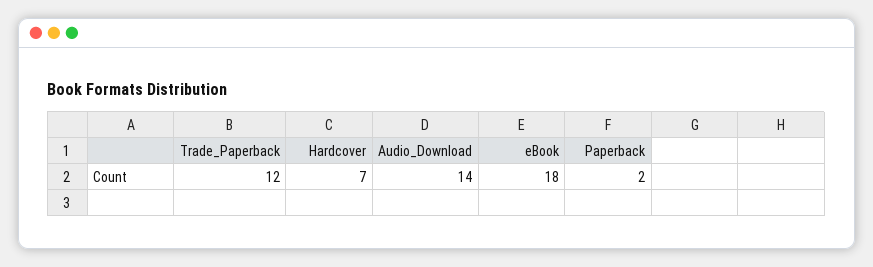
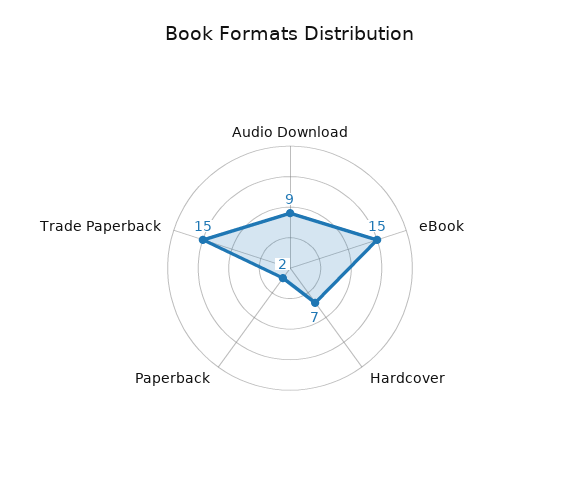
  {
-   "Trade_Paperback": 12,
+   "Trade_Paperback": 15,
    "Hardcover": 7,
-   "Audio_Download": 14,
+   "Audio_Download": 9,
-   "eBook": 18,
+   "eBook": 15,
    "Paperback": 2
  }

